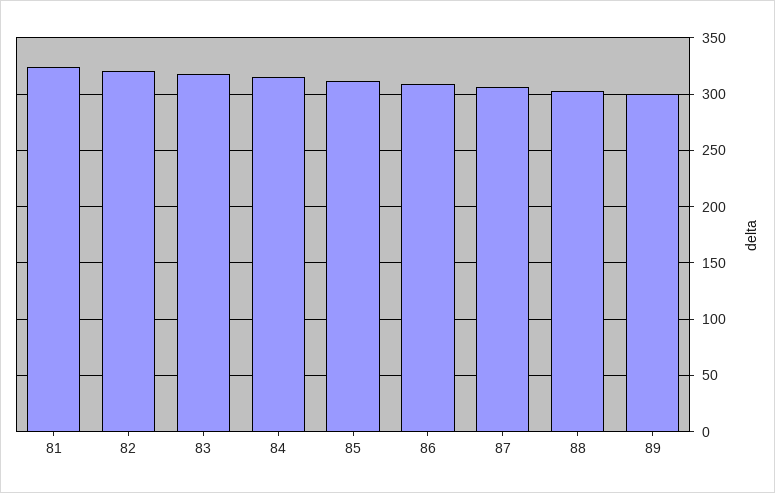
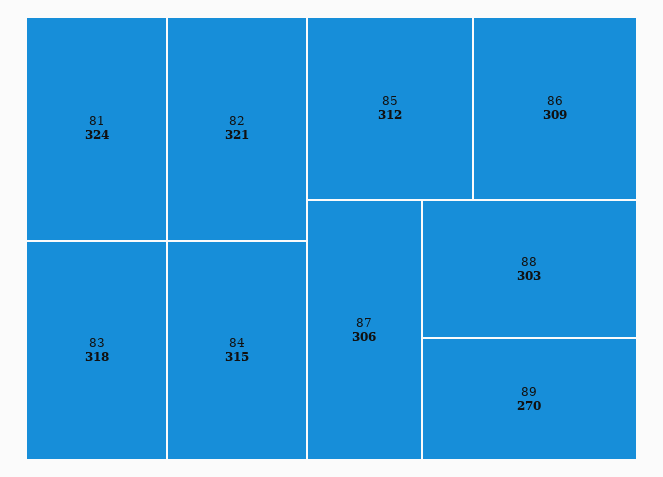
  {
    "81": 324,
    "82": 321,
    "83": 318,
    "84": 315,
    "85": 312,
    "86": 309,
    "87": 306,
    "88": 303,
-   "89": 300
+   "89": 270
  }

